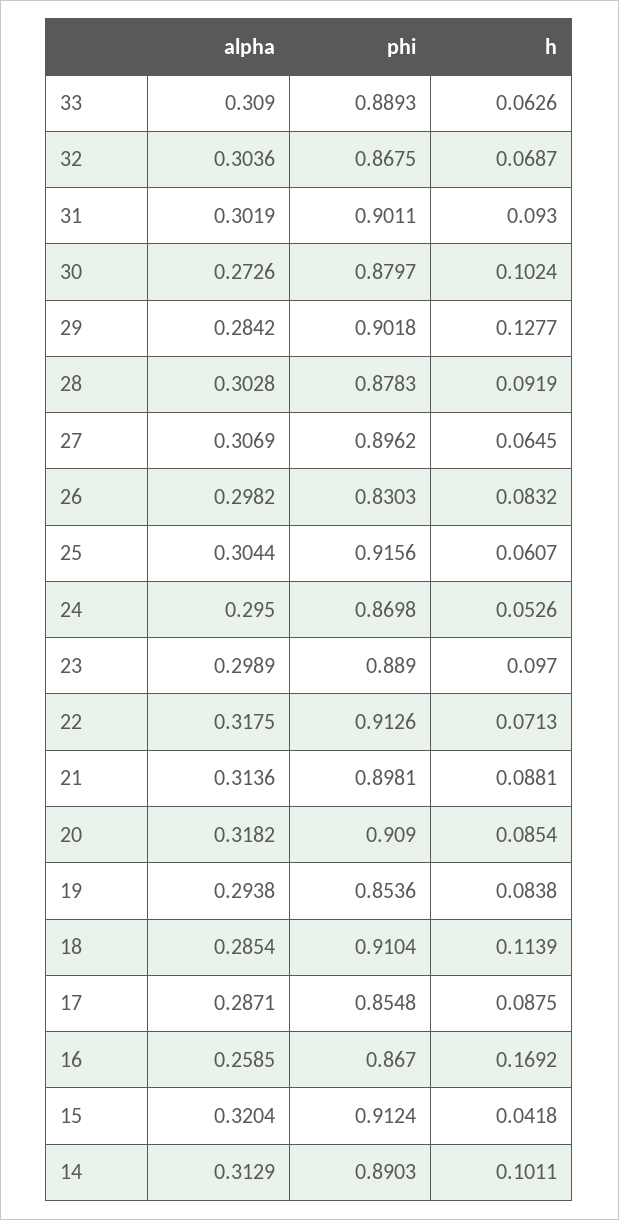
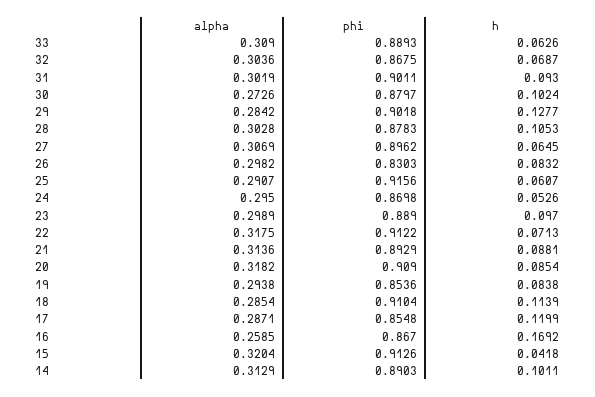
  {
    "alpha": {
      "33": 0.309,
      "32": 0.3036,
      "31": 0.3019,
      "30": 0.2726,
      "29": 0.2842,
      "28": 0.3028,
      "27": 0.3069,
      "26": 0.2982,
-     "25": 0.3044,
+     "25": 0.2907,
      "24": 0.295,
      "23": 0.2989,
      "22": 0.3175,
      "21": 0.3136,
      "20": 0.3182,
      "19": 0.2938,
      "18": 0.2854,
      "17": 0.2871,
      "16": 0.2585,
      "15": 0.3204,
      "14": 0.3129
    },
    "phi": {
      "33": 0.8893,
      "32": 0.8675,
      "31": 0.9011,
      "30": 0.8797,
      "29": 0.9018,
      "28": 0.8783,
      "27": 0.8962,
      "26": 0.8303,
      "25": 0.9156,
      "24": 0.8698,
      "23": 0.889,
-     "22": 0.9126,
+     "22": 0.9122,
-     "21": 0.8981,
+     "21": 0.8929,
      "20": 0.909,
      "19": 0.8536,
      "18": 0.9104,
      "17": 0.8548,
      "16": 0.867,
-     "15": 0.9124,
+     "15": 0.9126,
      "14": 0.8903
    },
    "h": {
      "33": 0.0626,
      "32": 0.0687,
      "31": 0.093,
      "30": 0.1024,
      "29": 0.1277,
-     "28": 0.0919,
+     "28": 0.1053,
      "27": 0.0645,
      "26": 0.0832,
      "25": 0.0607,
      "24": 0.0526,
      "23": 0.097,
      "22": 0.0713,
      "21": 0.0881,
      "20": 0.0854,
      "19": 0.0838,
      "18": 0.1139,
-     "17": 0.0875,
+     "17": 0.1199,
      "16": 0.1692,
      "15": 0.0418,
      "14": 0.1011
    }
  }

